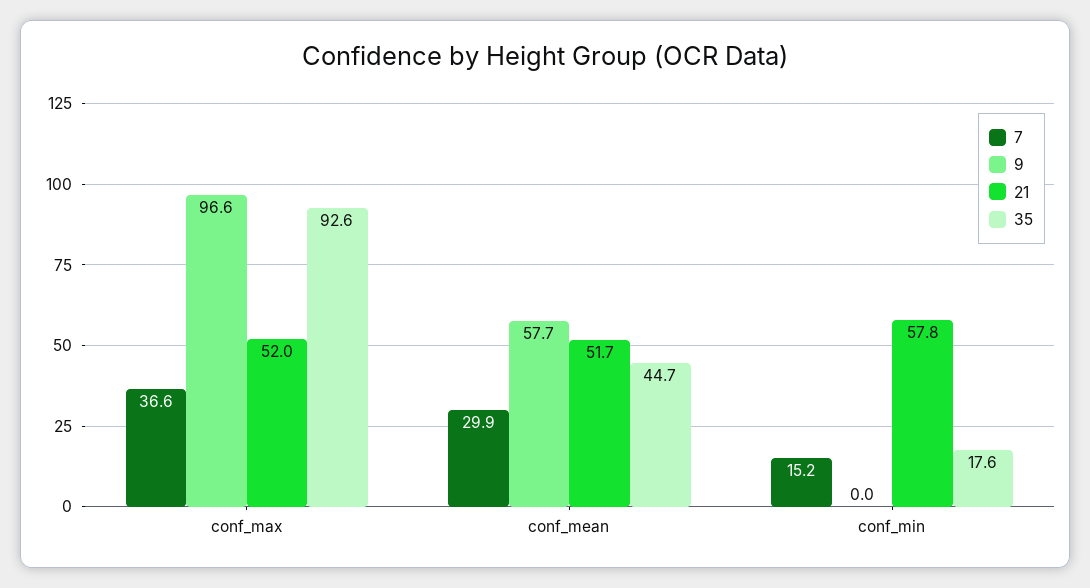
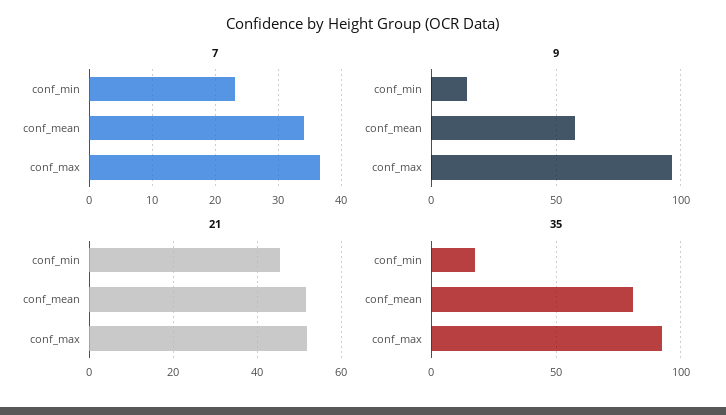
  {
    "7": {
      "conf_max": 36.6,
-     "conf_mean": 29.9,
+     "conf_mean": 34,
-     "conf_min": 15.2
+     "conf_min": 23
    },
    "9": {
      "conf_max": 96.6,
      "conf_mean": 57.7,
-     "conf_min": 0
+     "conf_min": 15
    },
    "21": {
      "conf_max": 52,
      "conf_mean": 51.7,
-     "conf_min": 57.8
+     "conf_min": 46
    },
    "35": {
      "conf_max": 92.6,
-     "conf_mean": 44.7,
+     "conf_mean": 80,
      "conf_min": 17.6
    }
  }

